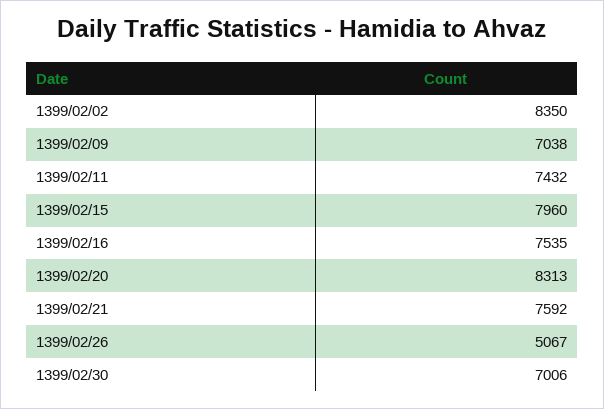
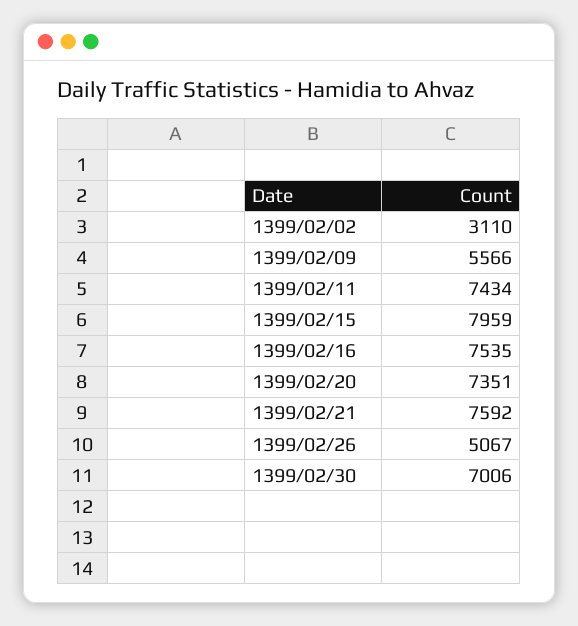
  {
-   "1399/02/02": 8350,
+   "1399/02/02": 3110,
-   "1399/02/09": 7038,
+   "1399/02/09": 5566,
-   "1399/02/11": 7432,
+   "1399/02/11": 7434,
-   "1399/02/15": 7960,
+   "1399/02/15": 7959,
    "1399/02/16": 7535,
-   "1399/02/20": 8313,
+   "1399/02/20": 7351,
    "1399/02/21": 7592,
    "1399/02/26": 5067,
    "1399/02/30": 7006
  }

